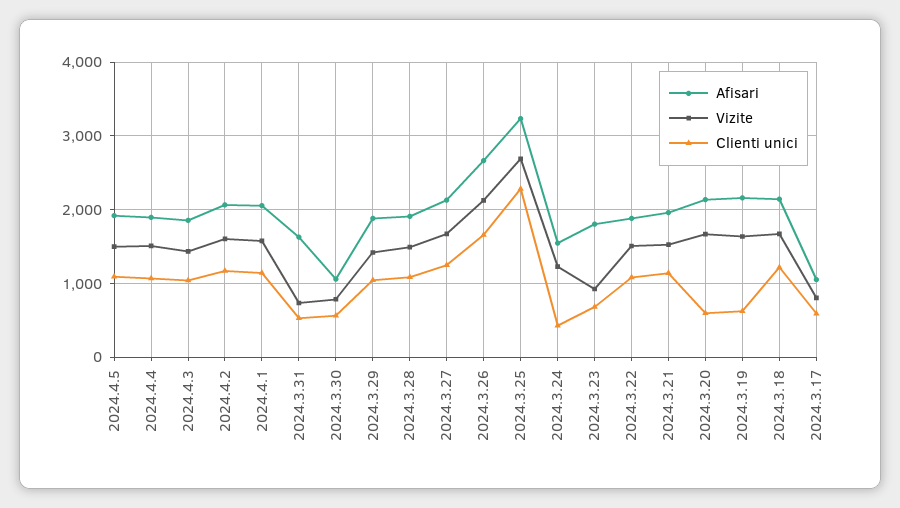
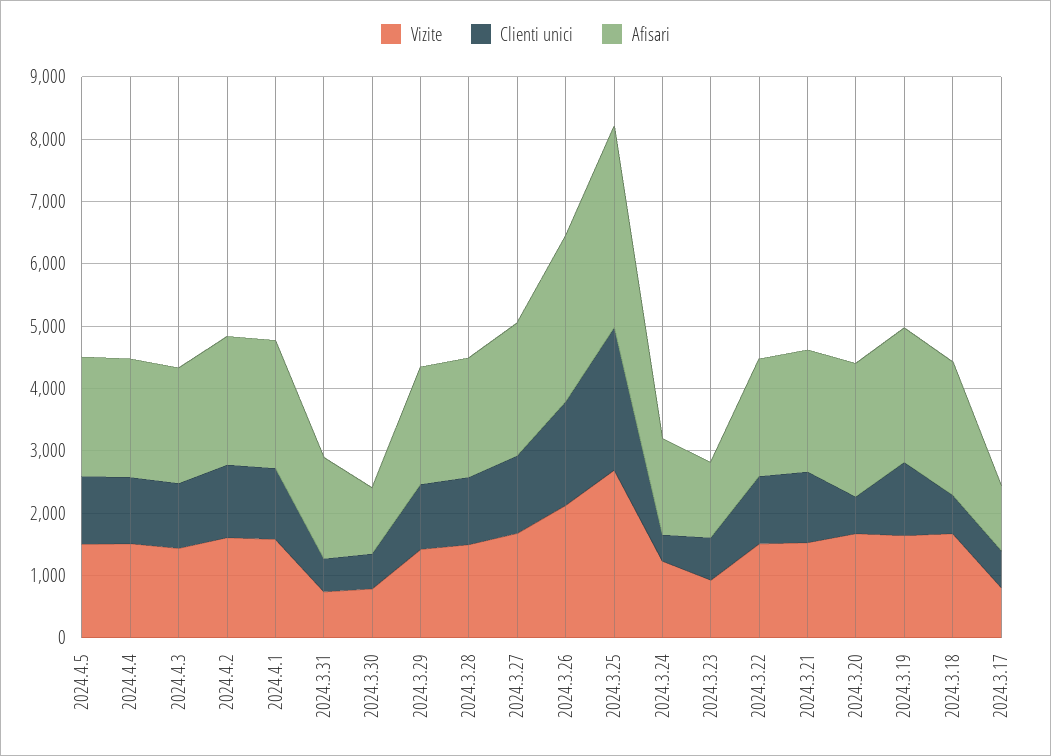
  {
    "Afisari": {
      "2024.4.5": 1900,
      "2024.4.4": 1900,
      "2024.4.3": 1900,
      "2024.4.2": 2100,
      "2024.4.1": 2100,
      "2024.3.31": 1600,
      "2024.3.30": 1100,
      "2024.3.29": 1900,
      "2024.3.28": 1900,
      "2024.3.27": 2100,
      "2024.3.26": 2700,
      "2024.3.25": 3200,
      "2024.3.24": 1500,
-     "2024.3.23": 1800,
+     "2024.3.23": 1200,
      "2024.3.22": 1900,
      "2024.3.21": 2000,
      "2024.3.20": 2100,
      "2024.3.19": 2200,
      "2024.3.18": 2100,
      "2024.3.17": 1100
    },
    "Vizite": {
      "2024.4.5": 1500,
      "2024.4.4": 1500,
      "2024.4.3": 1400,
      "2024.4.2": 1600,
      "2024.4.1": 1600,
      "2024.3.31": 700,
      "2024.3.30": 800,
      "2024.3.29": 1400,
      "2024.3.28": 1500,
      "2024.3.27": 1700,
      "2024.3.26": 2100,
      "2024.3.25": 2700,
      "2024.3.24": 1200,
      "2024.3.23": 900,
      "2024.3.22": 1500,
      "2024.3.21": 1500,
      "2024.3.20": 1700,
      "2024.3.19": 1600,
      "2024.3.18": 1700,
      "2024.3.17": 800
    },
    "Clienti unici": {
      "2024.4.5": 1100,
      "2024.4.4": 1100,
      "2024.4.3": 1000,
      "2024.4.2": 1200,
      "2024.4.1": 1100,
      "2024.3.31": 500,
      "2024.3.30": 600,
      "2024.3.29": 1000,
      "2024.3.28": 1100,
      "2024.3.27": 1200,
      "2024.3.26": 1700,
      "2024.3.25": 2300,
      "2024.3.24": 400,
      "2024.3.23": 700,
      "2024.3.22": 1100,
      "2024.3.21": 1100,
      "2024.3.20": 600,
-     "2024.3.19": 600,
+     "2024.3.19": 1200,
-     "2024.3.18": 1200,
+     "2024.3.18": 600,
      "2024.3.17": 600
    }
  }

